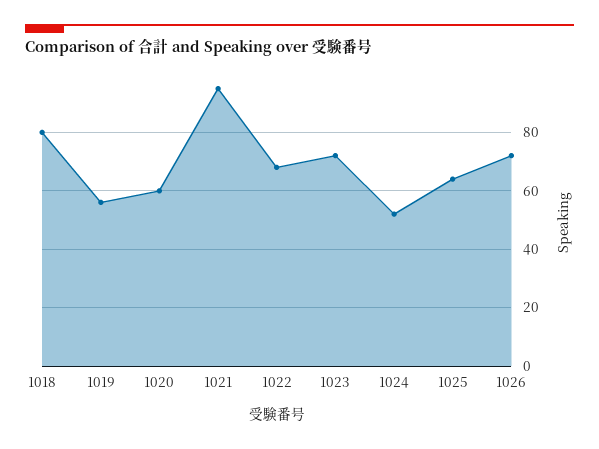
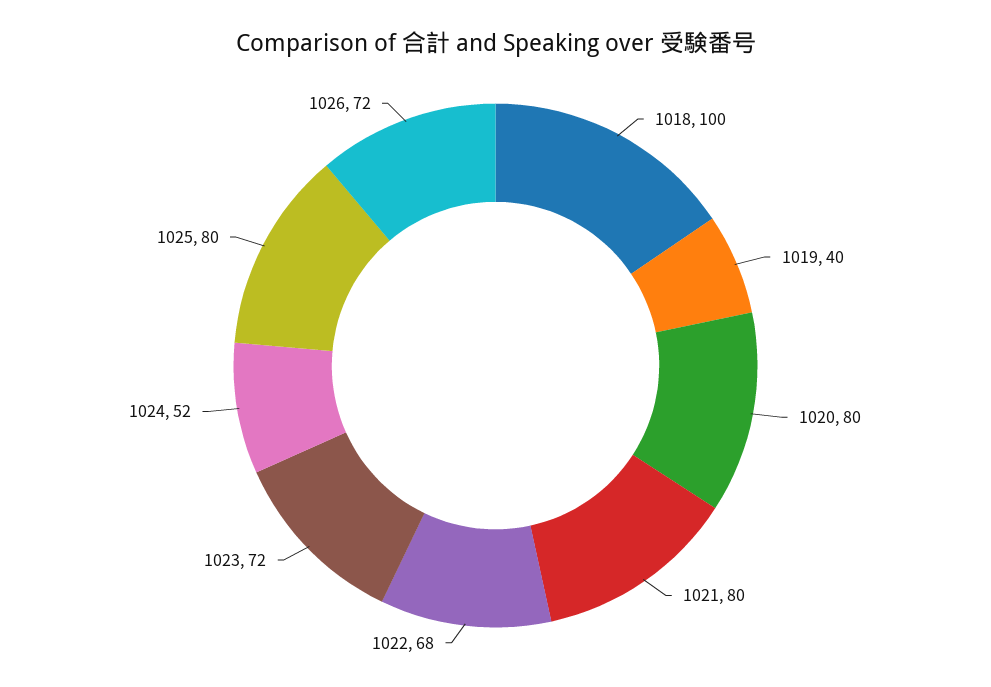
  {
-   "1018": 80,
+   "1018": 100,
-   "1019": 55,
+   "1019": 40,
-   "1020": 60,
+   "1020": 80,
-   "1021": 95,
+   "1021": 80,
    "1022": 68,
    "1023": 72,
    "1024": 52,
-   "1025": 65,
+   "1025": 80,
    "1026": 72
  }

